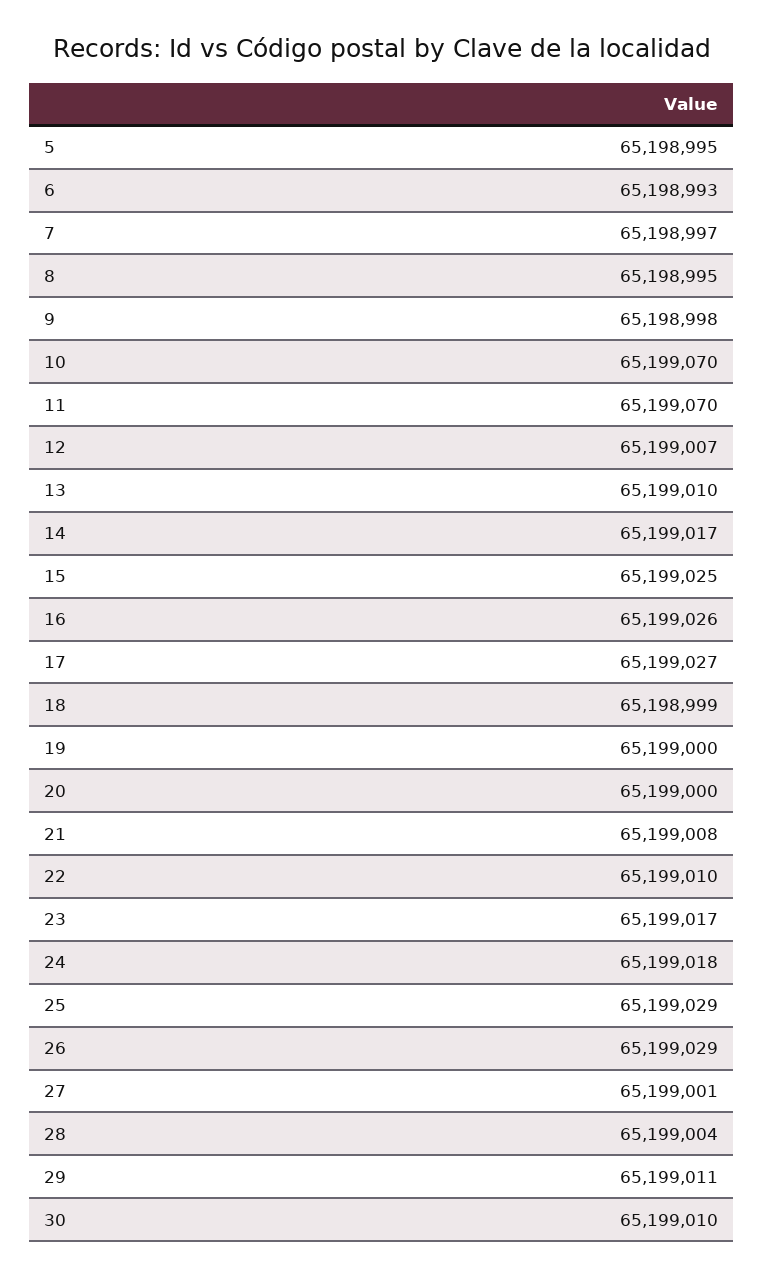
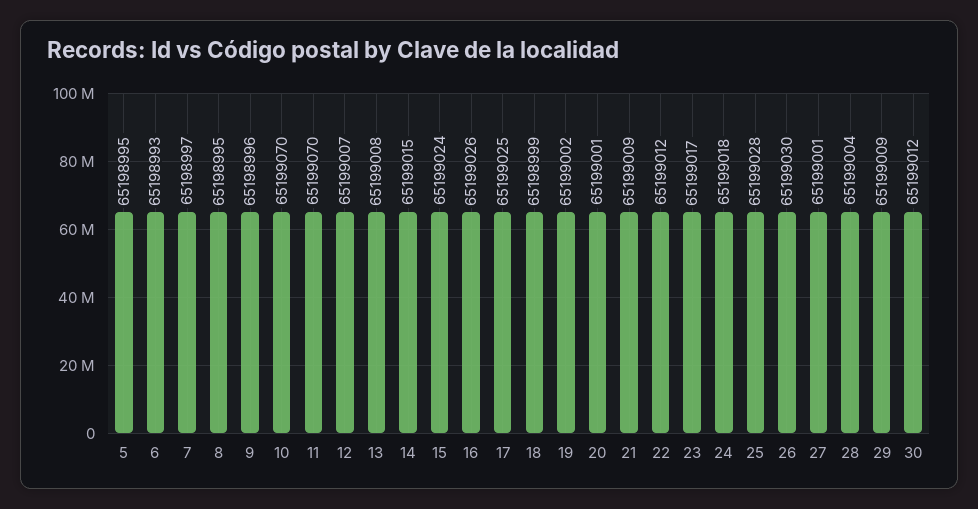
  {
    "5": 65198995,
    "6": 65198993,
    "7": 65198997,
    "8": 65198995,
-   "9": 65198998,
+   "9": 65198996,
    "10": 65199070,
    "11": 65199070,
    "12": 65199007,
-   "13": 65199010,
+   "13": 65199008,
-   "14": 65199017,
+   "14": 65199015,
-   "15": 65199025,
+   "15": 65199024,
    "16": 65199026,
-   "17": 65199027,
+   "17": 65199025,
    "18": 65198999,
-   "19": 65199000,
+   "19": 65199002,
-   "20": 65199000,
+   "20": 65199001,
-   "21": 65199008,
+   "21": 65199009,
-   "22": 65199010,
+   "22": 65199012,
    "23": 65199017,
    "24": 65199018,
-   "25": 65199029,
+   "25": 65199028,
-   "26": 65199029,
+   "26": 65199030,
    "27": 65199001,
    "28": 65199004,
-   "29": 65199011,
+   "29": 65199009,
-   "30": 65199010
+   "30": 65199012
  }

